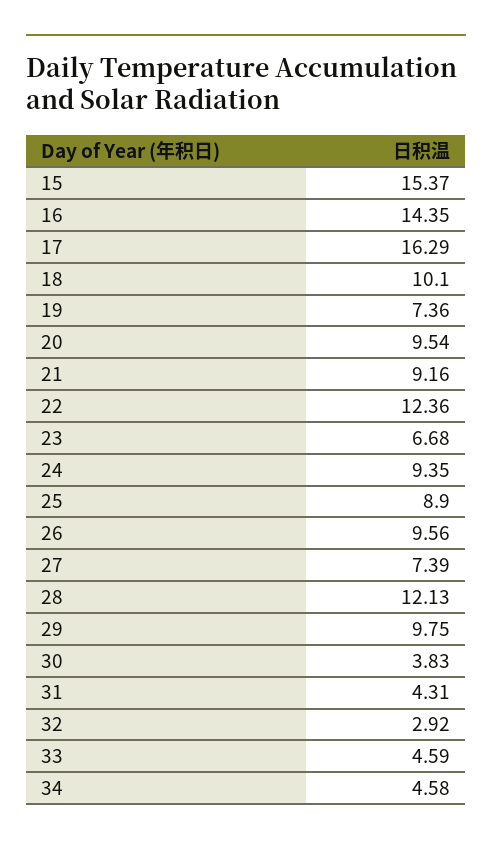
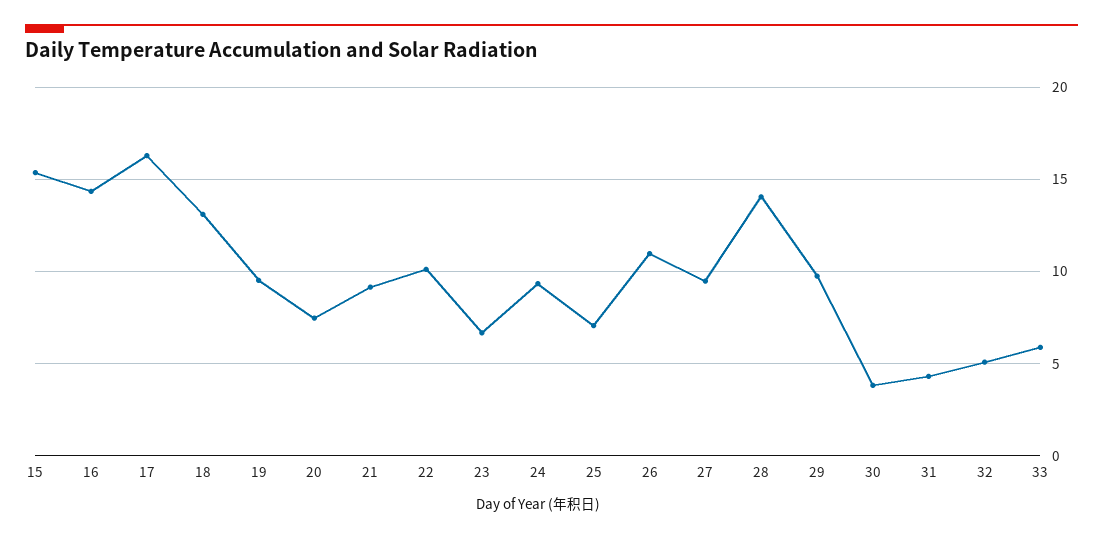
  {
    "15": 15.37,
    "16": 14.35,
    "17": 16.29,
-   "18": 10.1,
+   "18": 13,
-   "19": 7.36,
+   "19": 9.5,
-   "20": 9.54,
+   "20": 7.5,
    "21": 9.16,
-   "22": 12.36,
+   "22": 10,
    "23": 6.68,
    "24": 9.35,
-   "25": 8.9,
+   "25": 7,
-   "26": 9.56,
+   "26": 11,
-   "27": 7.39,
+   "27": 9.5,
-   "28": 12.13,
+   "28": 14,
    "29": 9.75,
    "30": 3.83,
    "31": 4.31,
-   "32": 2.92,
+   "32": 5,
-   "33": 4.59,
+   "33": 6
-   "34": 4.58
  }

